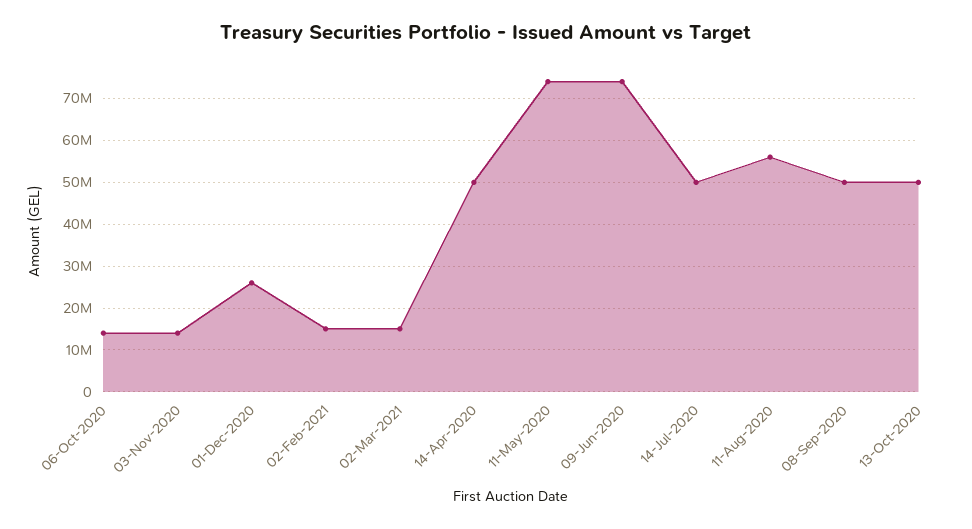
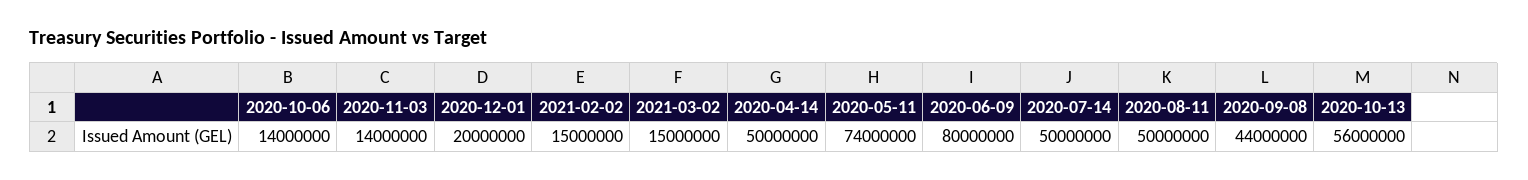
  {
    "06-Oct-2020": 14000000,
    "03-Nov-2020": 14000000,
-   "01-Dec-2020": 26000000,
+   "01-Dec-2020": 20000000,
    "02-Feb-2021": 15000000,
    "02-Mar-2021": 15000000,
    "14-Apr-2020": 50000000,
    "11-May-2020": 74000000,
-   "09-Jun-2020": 74000000,
+   "09-Jun-2020": 80000000,
    "14-Jul-2020": 50000000,
-   "11-Aug-2020": 56000000,
+   "11-Aug-2020": 50000000,
-   "08-Sep-2020": 50000000,
+   "08-Sep-2020": 44000000,
-   "13-Oct-2020": 50000000
+   "13-Oct-2020": 56000000
  }

